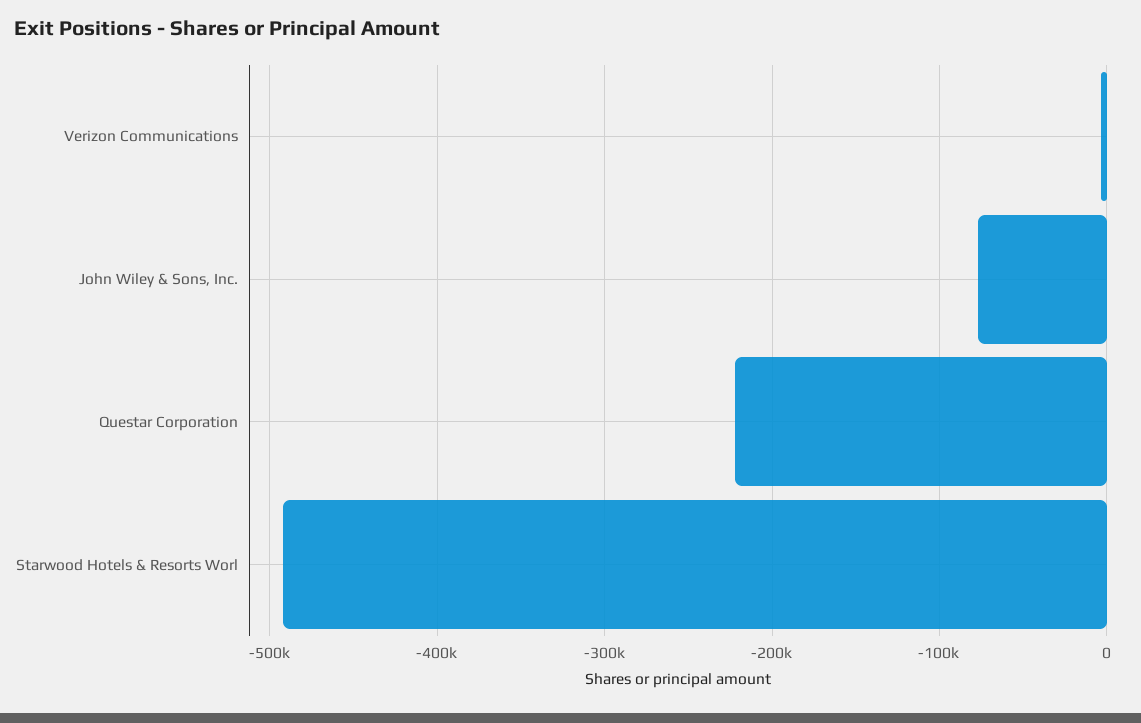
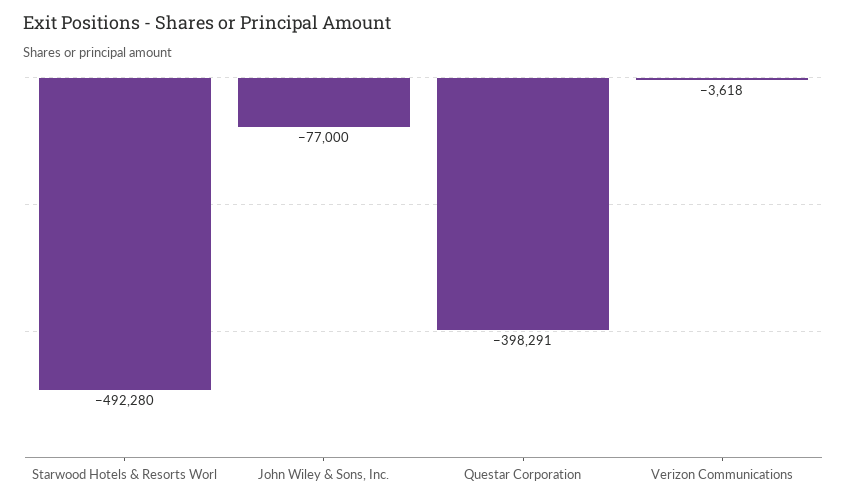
  {
    "Verizon Communications": -3618,
    "John Wiley & Sons, Inc.": -77000,
-   "Questar Corporation": -220000,
+   "Questar Corporation": -398291,
    "Starwood Hotels & Resorts Worl": -492280
  }

